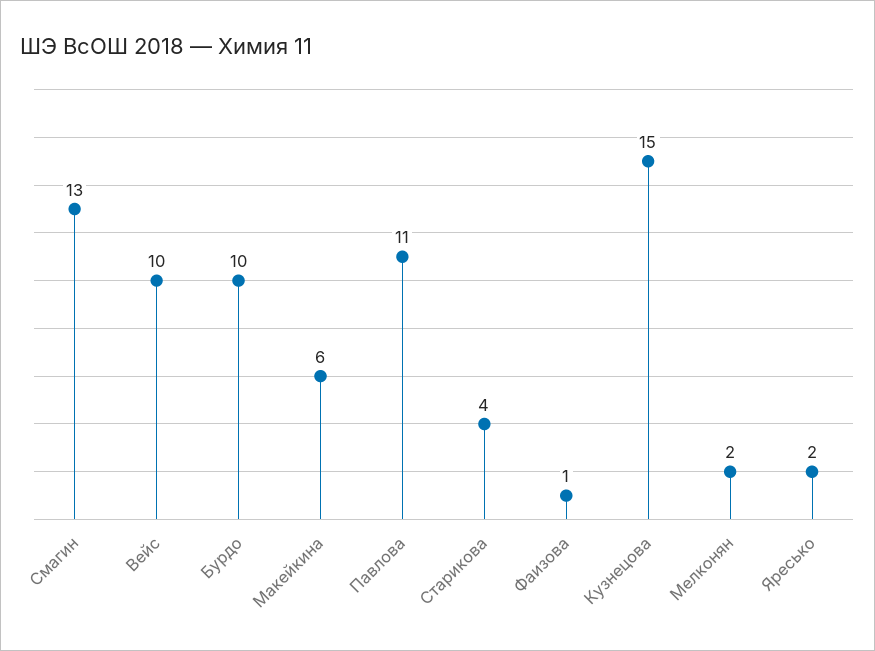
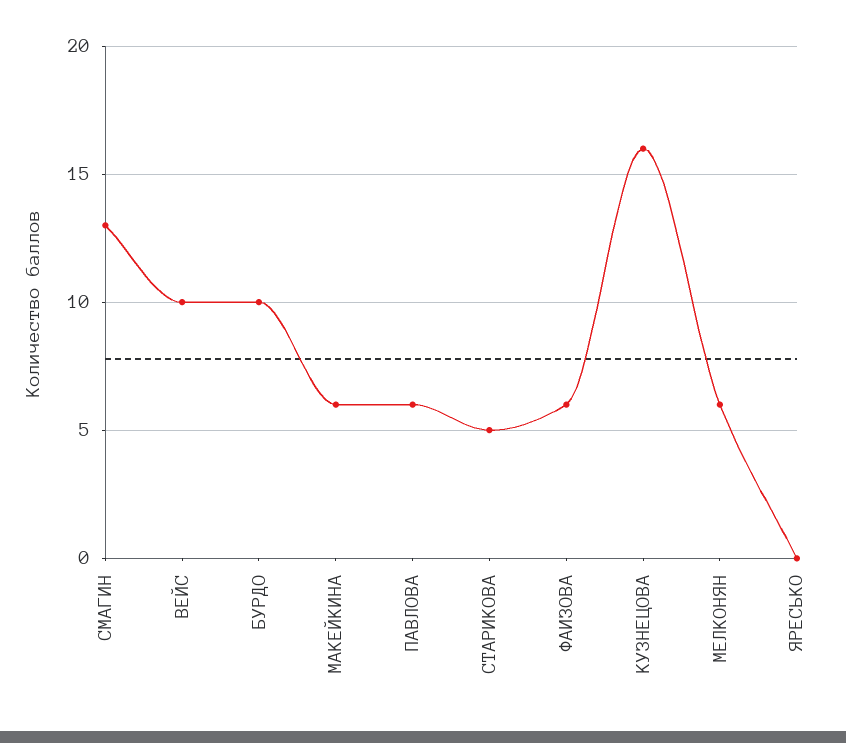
  {
    "Смагин": 13,
    "Вейс": 10,
    "Бурдо": 10,
    "Макейкина": 6,
-   "Павлова": 11,
+   "Павлова": 6,
-   "Старикова": 4,
+   "Старикова": 5,
-   "Фаизова": 1,
+   "Фаизова": 6,
-   "Кузнецова": 15,
+   "Кузнецова": 16,
-   "Мелконян": 2,
+   "Мелконян": 6,
-   "Яресько": 2
+   "Яресько": 0
  }

